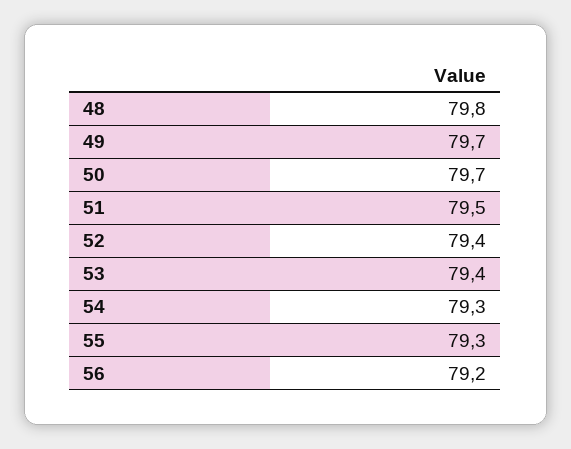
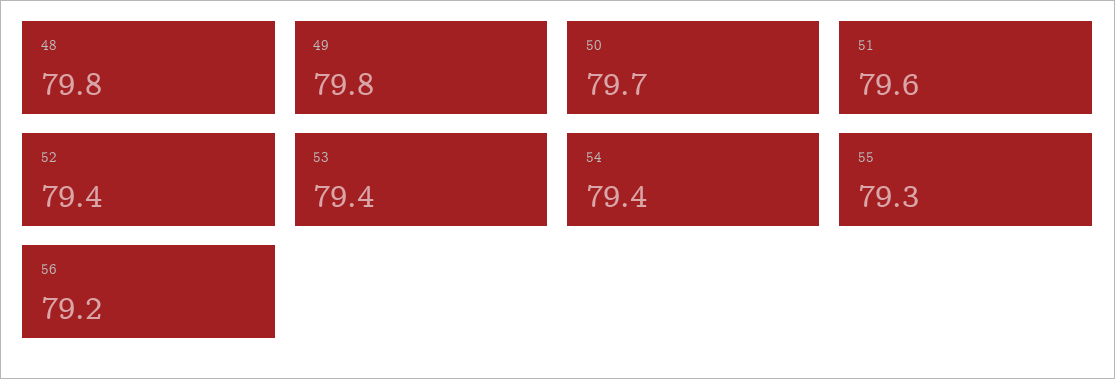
  {
    "48": 79.8,
-   "49": 79.7,
+   "49": 79.8,
    "50": 79.7,
-   "51": 79.5,
+   "51": 79.6,
    "52": 79.4,
    "53": 79.4,
-   "54": 79.3,
+   "54": 79.4,
    "55": 79.3,
    "56": 79.2
  }

